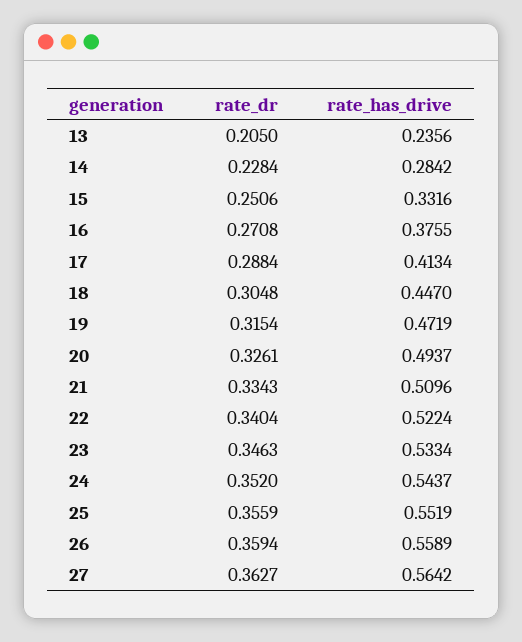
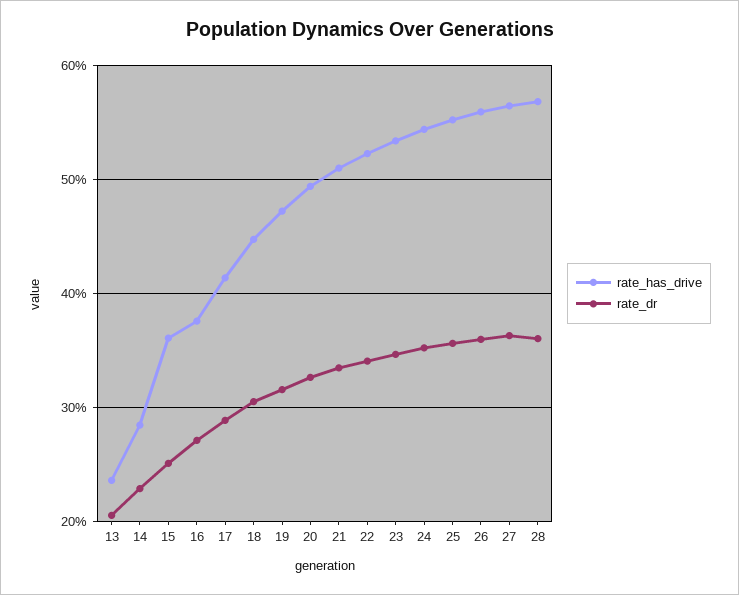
  {
    "rate_dr": {
      "13": 0.205,
      "14": 0.2284,
      "15": 0.2506,
      "16": 0.2708,
      "17": 0.2884,
      "18": 0.3048,
      "19": 0.3154,
      "20": 0.3261,
      "21": 0.3343,
      "22": 0.3404,
      "23": 0.3463,
      "24": 0.352,
      "25": 0.3559,
      "26": 0.3594,
-     "27": 0.3627
+     "27": 0.3627,
+     "28": 0.36
    },
    "rate_has_drive": {
      "13": 0.2356,
      "14": 0.2842,
-     "15": 0.3316,
+     "15": 0.36,
      "16": 0.3755,
      "17": 0.4134,
      "18": 0.447,
      "19": 0.4719,
      "20": 0.4937,
      "21": 0.5096,
      "22": 0.5224,
      "23": 0.5334,
      "24": 0.5437,
      "25": 0.5519,
      "26": 0.5589,
-     "27": 0.5642
+     "27": 0.5642,
+     "28": 0.57
    }
  }

